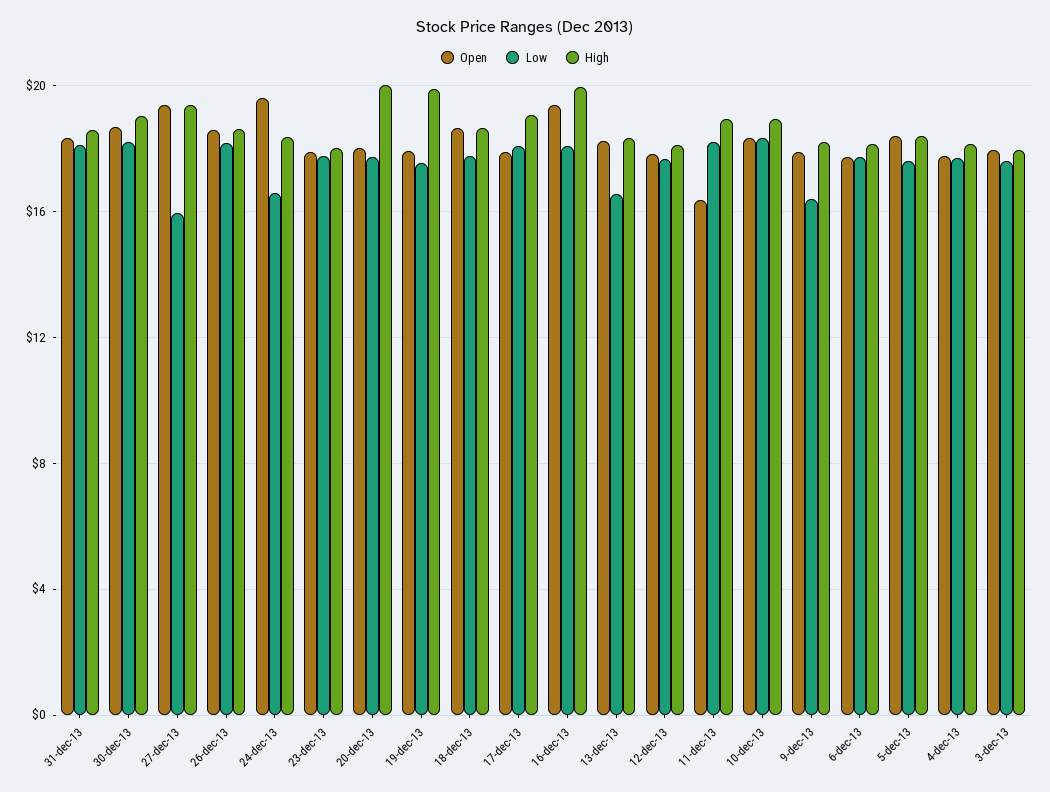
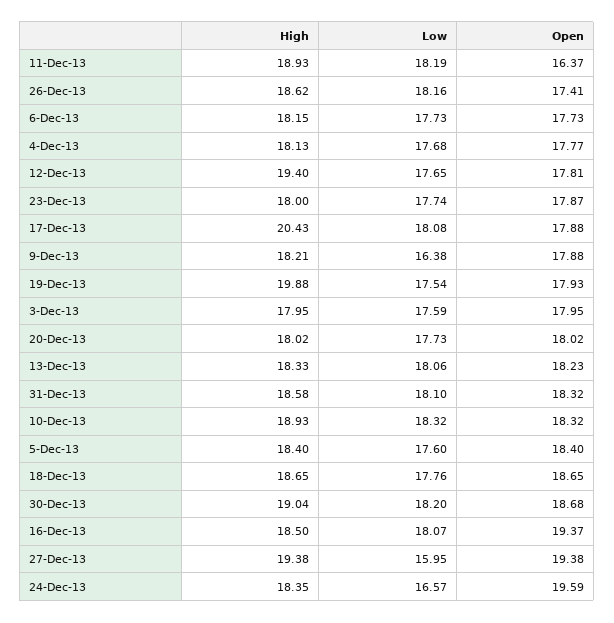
  {
    "Open": {
      "31-dec-13": 18.32,
      "30-dec-13": 18.68,
      "27-dec-13": 19.38,
-     "26-dec-13": 18.5,
+     "26-dec-13": 17.41,
      "24-dec-13": 19.59,
      "23-dec-13": 17.87,
      "20-dec-13": 18.02,
      "19-dec-13": 17.93,
      "18-dec-13": 18.65,
      "17-dec-13": 17.88,
      "16-dec-13": 19.37,
      "13-dec-13": 18.23,
      "12-dec-13": 17.81,
      "11-dec-13": 16.37,
      "10-dec-13": 18.32,
      "9-dec-13": 17.88,
      "6-dec-13": 17.73,
      "5-dec-13": 18.4,
      "4-dec-13": 17.77,
      "3-dec-13": 17.95
    },
    "Low": {
      "31-dec-13": 18.1,
      "30-dec-13": 18.2,
      "27-dec-13": 15.95,
      "26-dec-13": 18.16,
      "24-dec-13": 16.57,
      "23-dec-13": 17.74,
      "20-dec-13": 17.73,
      "19-dec-13": 17.54,
      "18-dec-13": 17.76,
      "17-dec-13": 18.08,
      "16-dec-13": 18.07,
-     "13-dec-13": 16.5,
+     "13-dec-13": 18.06,
      "12-dec-13": 17.65,
      "11-dec-13": 18.19,
      "10-dec-13": 18.32,
      "9-dec-13": 16.38,
      "6-dec-13": 17.73,
      "5-dec-13": 17.6,
      "4-dec-13": 17.68,
      "3-dec-13": 17.59
    },
    "High": {
      "31-dec-13": 18.58,
      "30-dec-13": 19.04,
      "27-dec-13": 19.38,
      "26-dec-13": 18.62,
      "24-dec-13": 18.35,
      "23-dec-13": 18,
-     "20-dec-13": 20,
+     "20-dec-13": 18.02,
      "19-dec-13": 19.88,
      "18-dec-13": 18.65,
-     "17-dec-13": 19,
+     "17-dec-13": 20.43,
-     "16-dec-13": 20,
+     "16-dec-13": 18.5,
      "13-dec-13": 18.33,
-     "12-dec-13": 18,
+     "12-dec-13": 19.4,
      "11-dec-13": 18.93,
      "10-dec-13": 18.93,
      "9-dec-13": 18.21,
      "6-dec-13": 18.15,
      "5-dec-13": 18.4,
      "4-dec-13": 18.13,
      "3-dec-13": 17.95
    }
  }

